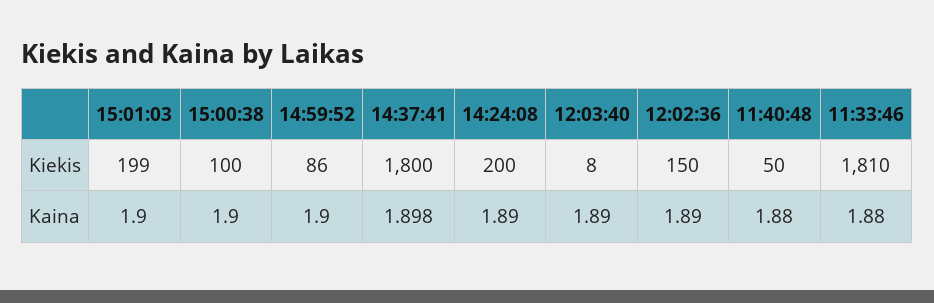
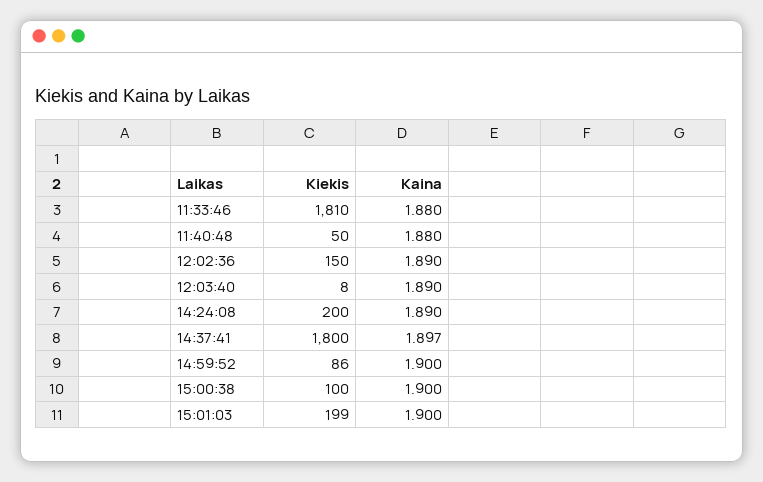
  {
    "15:01:03": {
      "Kiekis": 199,
      "Kaina": 1.9
    },
    "15:00:38": {
      "Kiekis": 100,
      "Kaina": 1.9
    },
    "14:59:52": {
      "Kiekis": 86,
      "Kaina": 1.9
    },
    "14:37:41": {
      "Kiekis": 1800,
-     "Kaina": 1.898
+     "Kaina": 1.897
    },
    "14:24:08": {
      "Kiekis": 200,
      "Kaina": 1.89
    },
    "12:03:40": {
      "Kiekis": 8,
      "Kaina": 1.89
    },
    "12:02:36": {
      "Kiekis": 150,
      "Kaina": 1.89
    },
    "11:40:48": {
      "Kiekis": 50,
      "Kaina": 1.88
    },
    "11:33:46": {
      "Kiekis": 1810,
      "Kaina": 1.88
    }
  }

